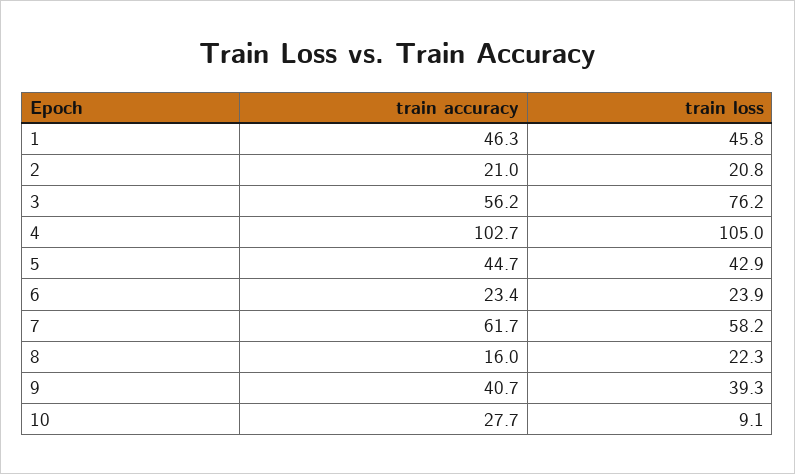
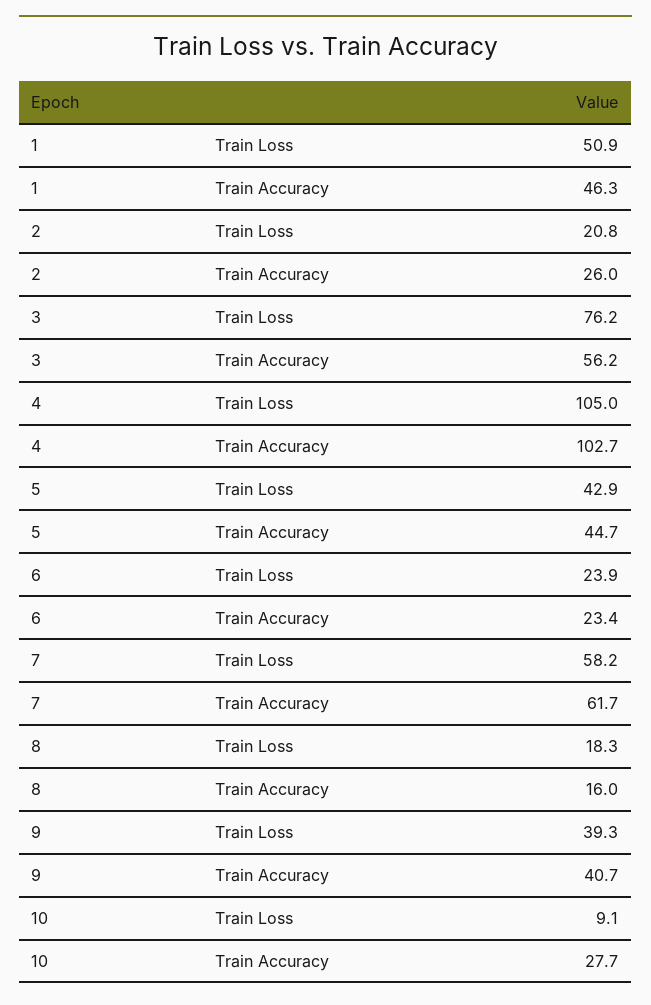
  {
    "train accuracy": {
      "1": 46.3,
-     "2": 21,
+     "2": 26,
      "3": 56.2,
      "4": 102.7,
      "5": 44.7,
      "6": 23.4,
      "7": 61.7,
      "8": 16,
      "9": 40.7,
      "10": 27.7
    },
    "train loss": {
-     "1": 45.8,
+     "1": 50.9,
      "2": 20.8,
      "3": 76.2,
      "4": 105,
      "5": 42.9,
      "6": 23.9,
      "7": 58.2,
-     "8": 22.3,
+     "8": 18.3,
      "9": 39.3,
      "10": 9.1
    }
  }

